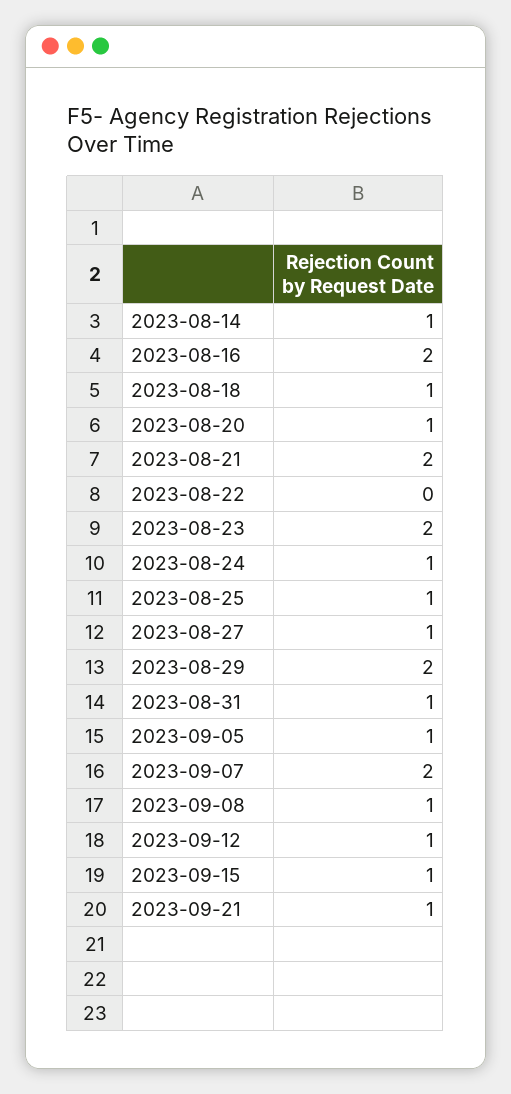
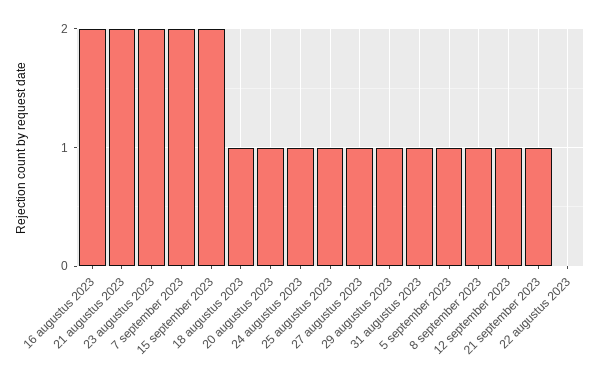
  {
-   "2023-08-14": 1,
    "2023-08-16": 2,
    "2023-08-18": 1,
    "2023-08-20": 1,
    "2023-08-21": 2,
    "2023-08-22": 0,
    "2023-08-23": 2,
    "2023-08-24": 1,
    "2023-08-25": 1,
    "2023-08-27": 1,
-   "2023-08-29": 2,
+   "2023-08-29": 1,
    "2023-08-31": 1,
    "2023-09-05": 1,
    "2023-09-07": 2,
    "2023-09-08": 1,
    "2023-09-12": 1,
-   "2023-09-15": 1,
+   "2023-09-15": 2,
    "2023-09-21": 1
  }

